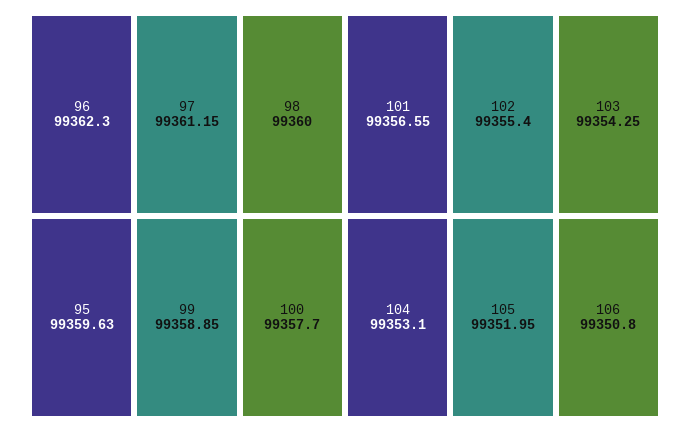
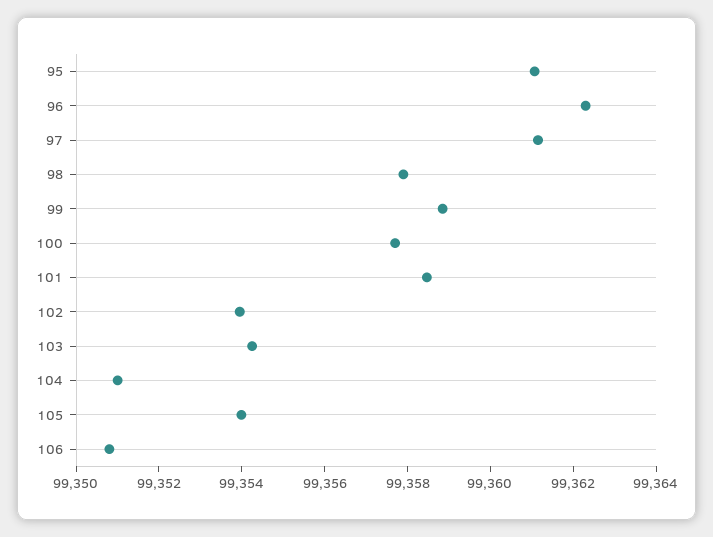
  {
    "96": 99362.3,
    "97": 99361.15,
-   "98": 99360,
+   "98": 99358,
-   "95": 99359.63,
+   "95": 99361,
    "99": 99358.85,
    "100": 99357.7,
-   "101": 99356.55,
+   "101": 99358.5,
-   "102": 99355.4,
+   "102": 99354,
    "103": 99354.25,
-   "104": 99353.1,
+   "104": 99351,
-   "105": 99351.95,
+   "105": 99354,
    "106": 99350.8
  }

